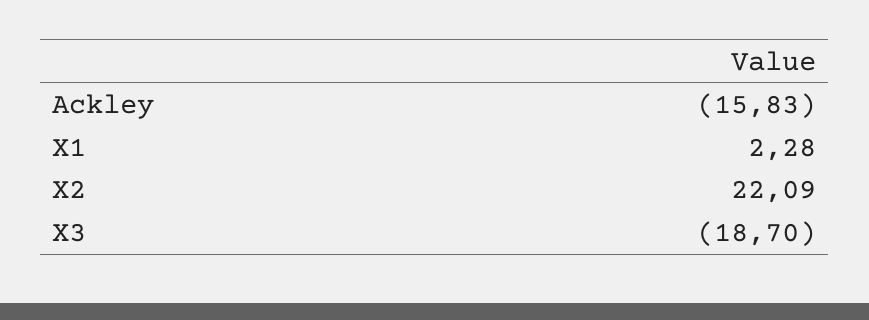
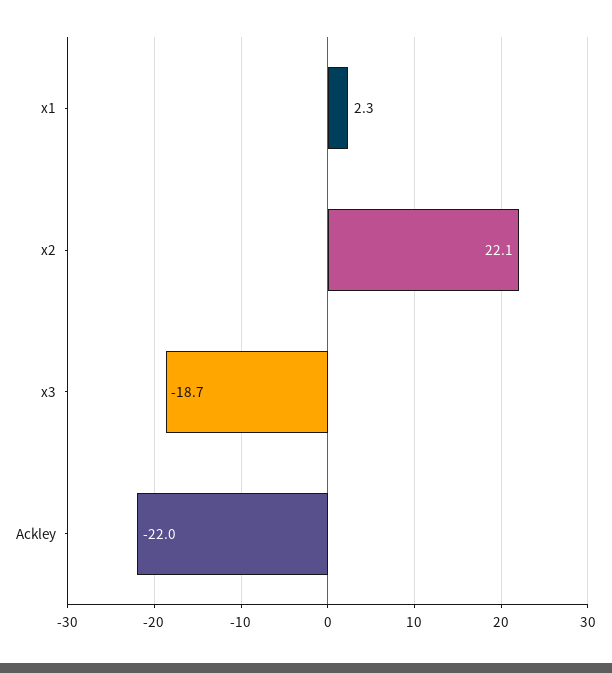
  {
-   "Ackley": -15.83,
+   "Ackley": -22,
    "X1": 2.28,
    "X2": 22.09,
    "X3": -18.7
  }

